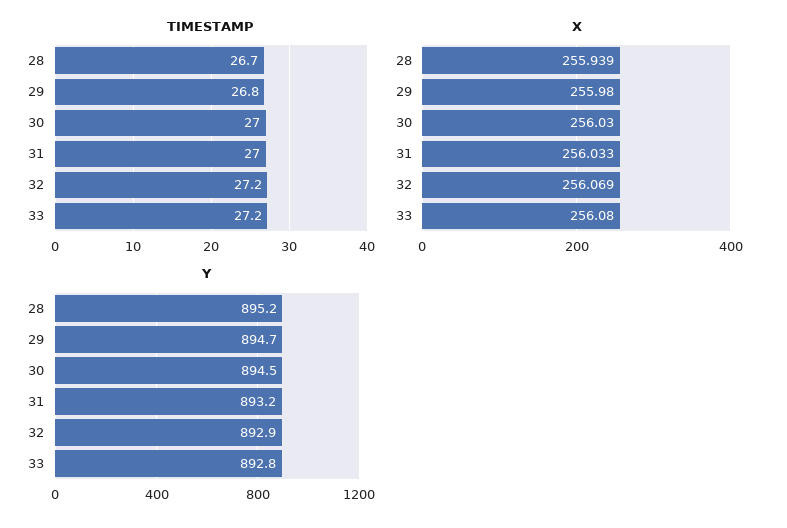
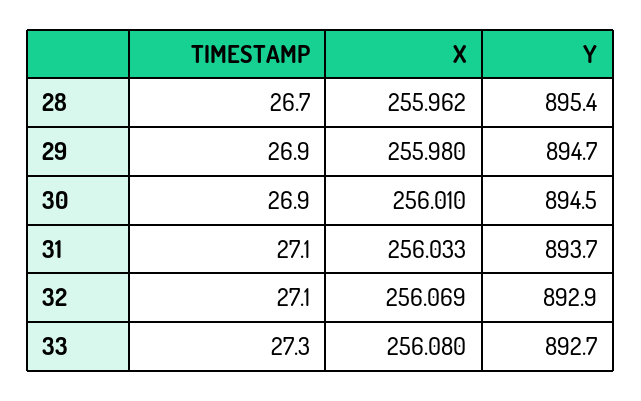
  {
    "TIMESTAMP": {
      "28": 26.7,
-     "29": 26.8,
+     "29": 26.9,
-     "30": 27,
+     "30": 26.9,
-     "31": 27,
+     "31": 27.1,
-     "32": 27.2,
+     "32": 27.1,
-     "33": 27.2
+     "33": 27.3
    },
    "X": {
-     "28": 255.939,
+     "28": 255.962,
      "29": 255.98,
-     "30": 256.03,
+     "30": 256.01,
      "31": 256.033,
      "32": 256.069,
      "33": 256.08
    },
    "Y": {
-     "28": 895.2,
+     "28": 895.4,
      "29": 894.7,
      "30": 894.5,
-     "31": 893.2,
+     "31": 893.7,
      "32": 892.9,
-     "33": 892.8
+     "33": 892.7
    }
  }

